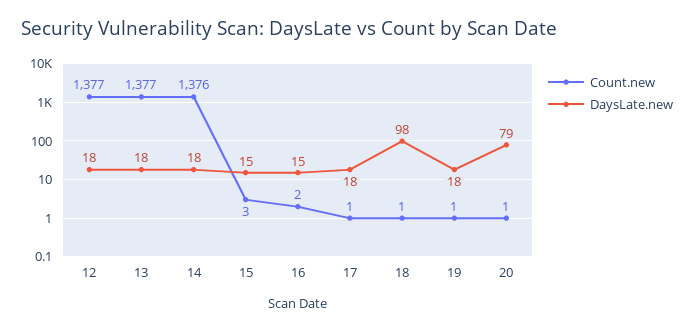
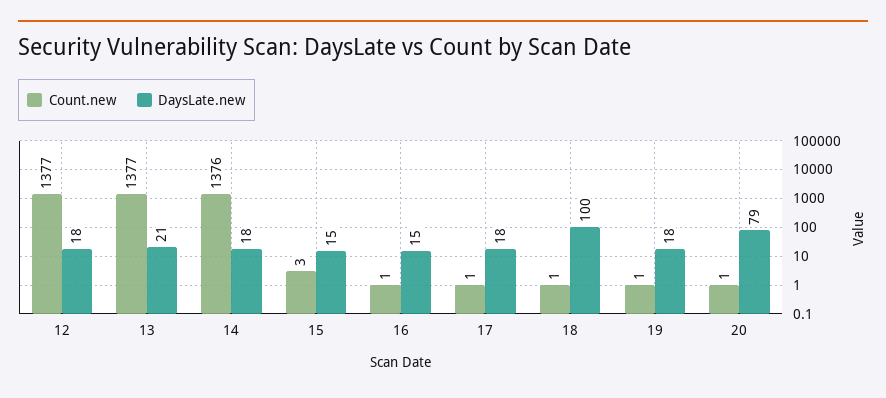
  {
    "Count.new": {
      "12": 1377,
      "13": 1377,
      "14": 1376,
      "15": 3,
-     "16": 2,
+     "16": 1,
      "17": 1,
      "18": 1,
      "19": 1,
      "20": 1
    },
    "DaysLate.new": {
      "12": 18,
-     "13": 18,
+     "13": 21,
      "14": 18,
      "15": 15,
      "16": 15,
      "17": 18,
-     "18": 98,
+     "18": 100,
      "19": 18,
      "20": 79
    }
  }

